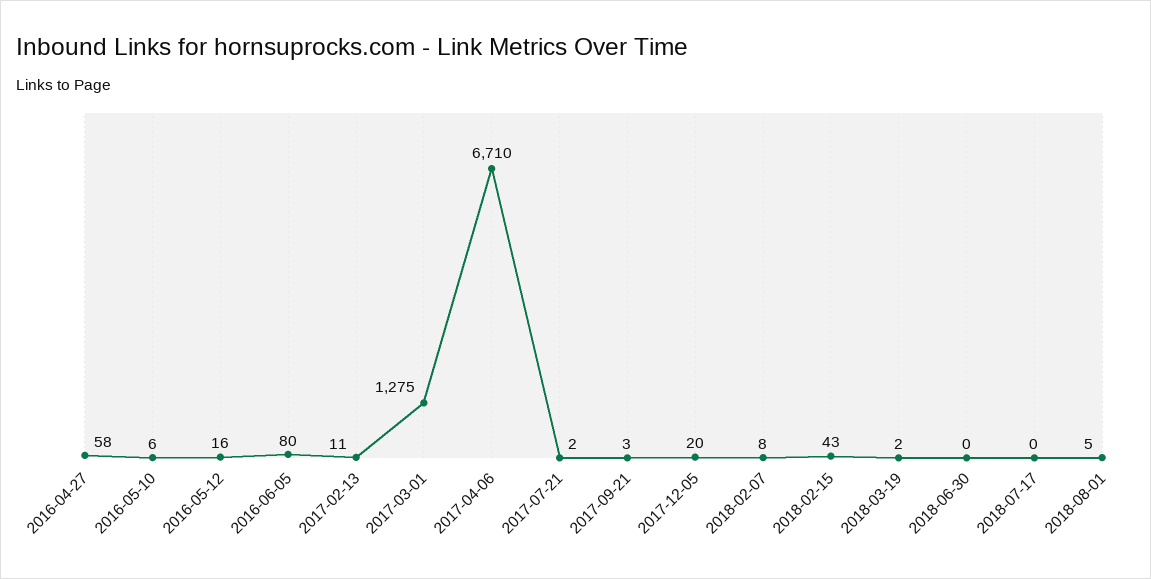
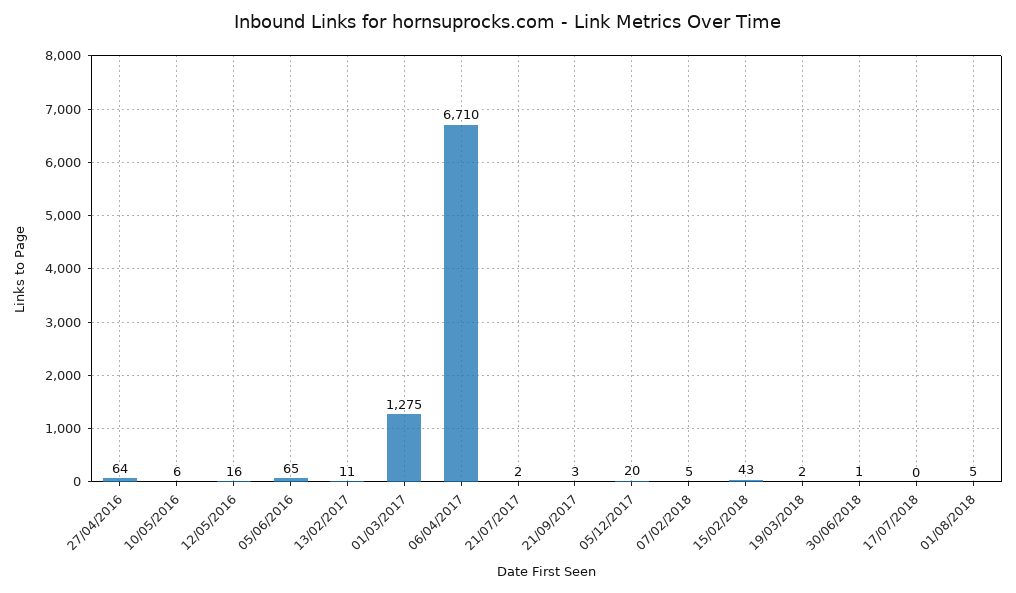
  {
-   "2016-04-27": 58,
+   "2016-04-27": 64,
    "2016-05-10": 6,
    "2016-05-12": 16,
-   "2016-06-05": 80,
+   "2016-06-05": 65,
    "2017-02-13": 11,
    "2017-03-01": 1275,
    "2017-04-06": 6710,
    "2017-07-21": 2,
    "2017-09-21": 3,
    "2017-12-05": 20,
-   "2018-02-07": 8,
+   "2018-02-07": 5,
    "2018-02-15": 43,
    "2018-03-19": 2,
-   "2018-06-30": 0,
+   "2018-06-30": 1,
    "2018-07-17": 0,
    "2018-08-01": 5
  }

